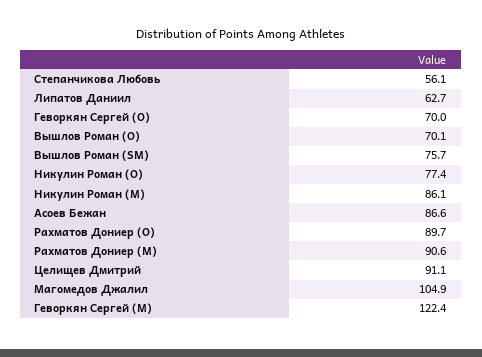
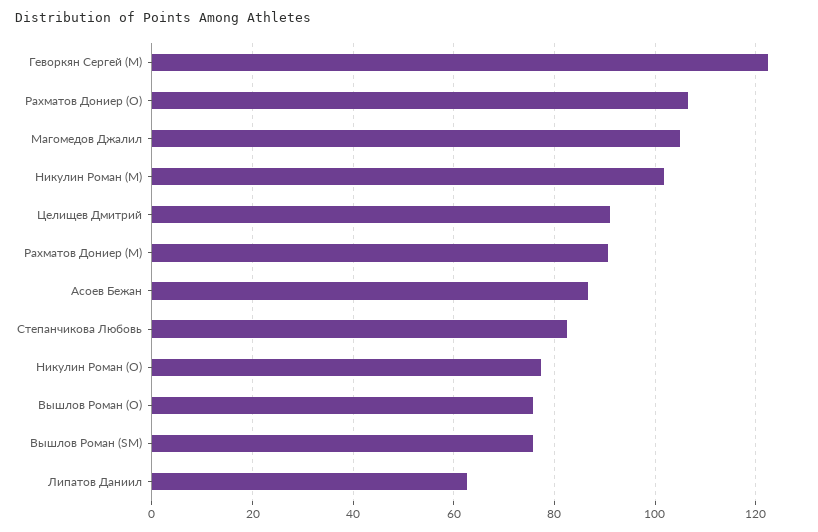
  {
-   "Степанчикова Любовь": 56.1,
+   "Степанчикова Любовь": 82,
    "Липатов Даниил": 62.7,
-   "Геворкян Сергей (O)": 70,
-   "Вышлов Роман (O)": 70.1,
+   "Вышлов Роман (O)": 76,
    "Вышлов Роман (SM)": 75.7,
    "Никулин Роман (O)": 77.4,
-   "Никулин Роман (M)": 86.1,
+   "Никулин Роман (M)": 102,
    "Асоев Бежан": 86.6,
-   "Рахматов Дониер (O)": 89.7,
+   "Рахматов Дониер (O)": 106,
    "Рахматов Дониер (M)": 90.6,
    "Целищев Дмитрий": 91.1,
    "Магомедов Джалил": 104.9,
    "Геворкян Сергей (M)": 122.4
  }

